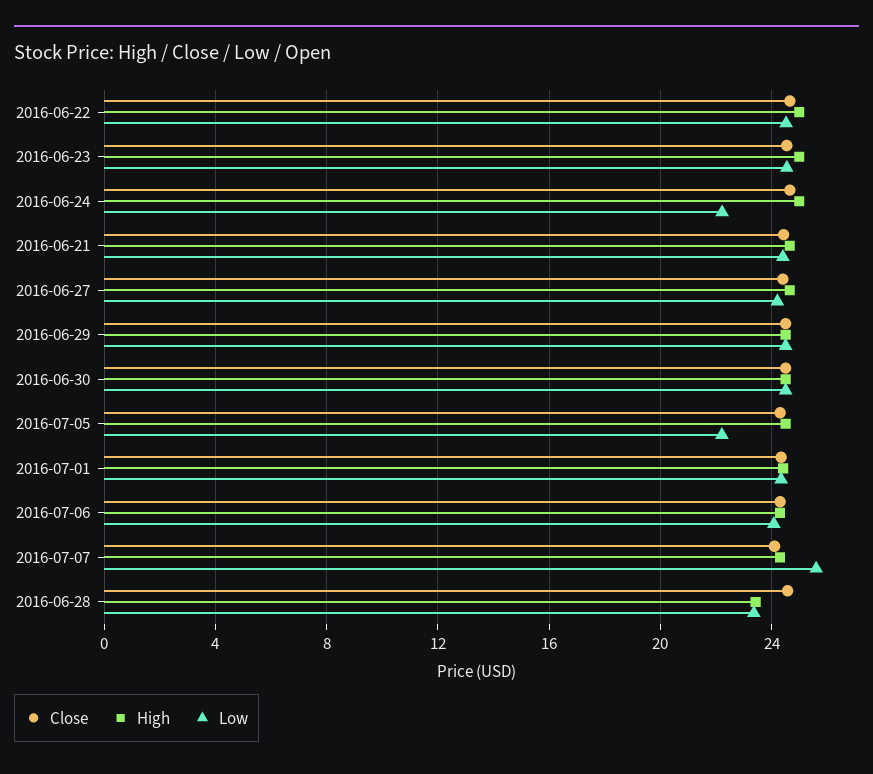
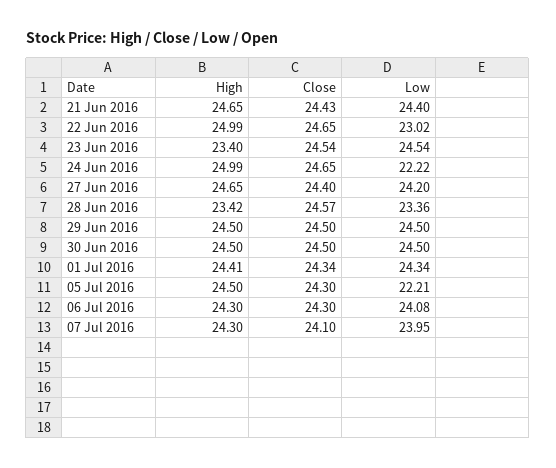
  {
    "Close": {
      "2016-06-22": 24.65,
      "2016-06-23": 24.54,
      "2016-06-24": 24.65,
      "2016-06-21": 24.43,
      "2016-06-27": 24.4,
      "2016-06-29": 24.5,
      "2016-06-30": 24.5,
      "2016-07-05": 24.3,
      "2016-07-01": 24.34,
      "2016-07-06": 24.3,
      "2016-07-07": 24.1,
      "2016-06-28": 24.57
    },
    "High": {
      "2016-06-22": 24.99,
-     "2016-06-23": 25,
+     "2016-06-23": 23.4,
      "2016-06-24": 24.99,
      "2016-06-21": 24.65,
      "2016-06-27": 24.65,
      "2016-06-29": 24.5,
      "2016-06-30": 24.5,
      "2016-07-05": 24.5,
      "2016-07-01": 24.41,
      "2016-07-06": 24.3,
      "2016-07-07": 24.3,
      "2016-06-28": 23.42
    },
    "Low": {
-     "2016-06-22": 24.5,
+     "2016-06-22": 23.02,
      "2016-06-23": 24.54,
      "2016-06-24": 22.22,
      "2016-06-21": 24.4,
      "2016-06-27": 24.2,
      "2016-06-29": 24.5,
      "2016-06-30": 24.5,
      "2016-07-05": 22.21,
      "2016-07-01": 24.34,
      "2016-07-06": 24.08,
-     "2016-07-07": 25.5,
+     "2016-07-07": 23.95,
      "2016-06-28": 23.36
    }
  }

